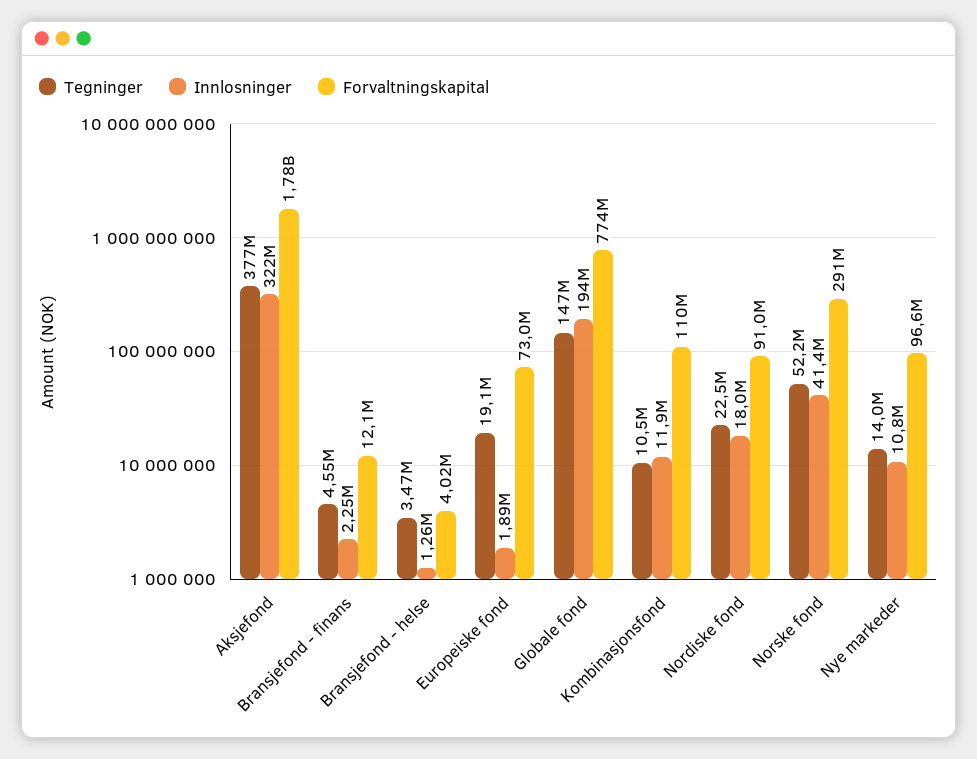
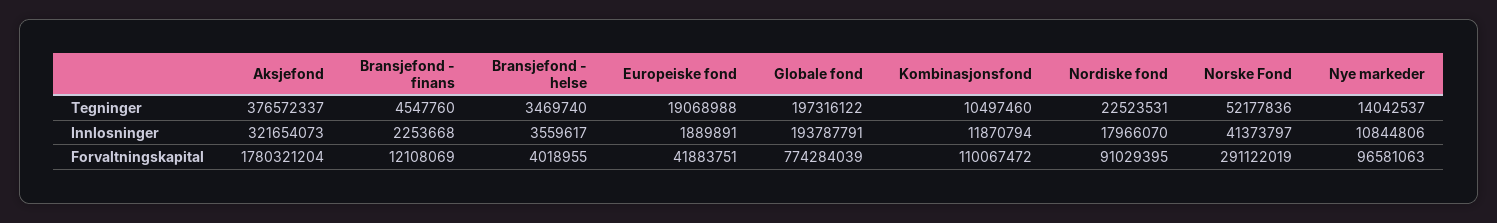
  {
    "Tegninger": {
      "Aksjefond": 376572337,
      "Bransjefond - finans": 4547760,
      "Bransjefond - helse": 3469740,
      "Europeiske fond": 19068988,
-     "Globale fond": 147000000,
+     "Globale fond": 197316122,
      "Kombinasjonsfond": 10497460,
      "Nordiske fond": 22523531,
      "Norske fond": 52177836,
      "Nye markeder": 14042537
    },
    "Innlosninger": {
      "Aksjefond": 321654073,
      "Bransjefond - finans": 2253668,
-     "Bransjefond - helse": 1260000,
+     "Bransjefond - helse": 3559617,
      "Europeiske fond": 1889891,
      "Globale fond": 193787791,
      "Kombinasjonsfond": 11870794,
      "Nordiske fond": 17966070,
      "Norske fond": 41373797,
      "Nye markeder": 10844806
    },
    "Forvaltningskapital": {
      "Aksjefond": 1780321204,
      "Bransjefond - finans": 12108069,
      "Bransjefond - helse": 4018955,
-     "Europeiske fond": 73000000,
+     "Europeiske fond": 41883751,
      "Globale fond": 774284039,
      "Kombinasjonsfond": 110067472,
      "Nordiske fond": 91029395,
      "Norske fond": 291122019,
      "Nye markeder": 96581063
    }
  }

